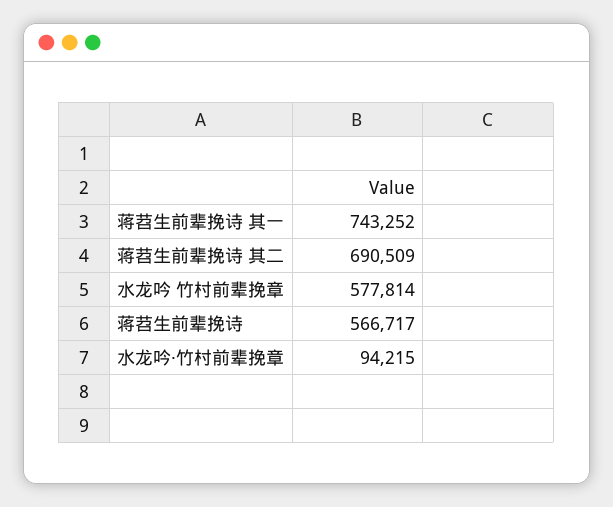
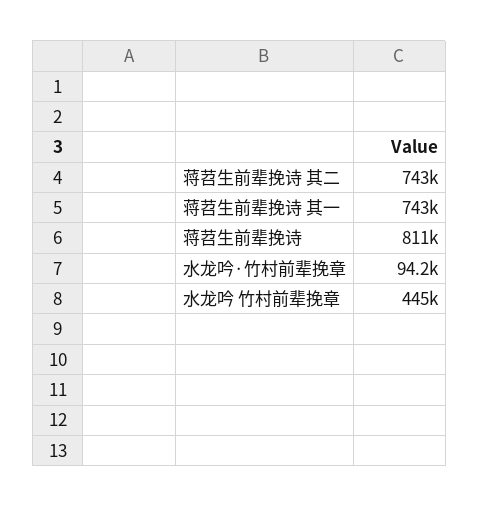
  {
    "蒋苕生前辈挽诗 其一": 743252,
-   "蒋苕生前辈挽诗 其二": 690509,
+   "蒋苕生前辈挽诗 其二": 743000,
-   "水龙吟 竹村前辈挽章": 577814,
+   "水龙吟 竹村前辈挽章": 445000,
-   "蒋苕生前辈挽诗": 566717,
+   "蒋苕生前辈挽诗": 811000,
    "水龙吟·竹村前辈挽章": 94215
  }

